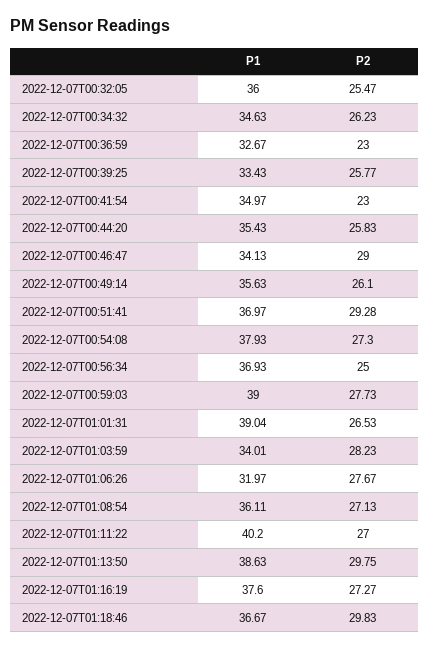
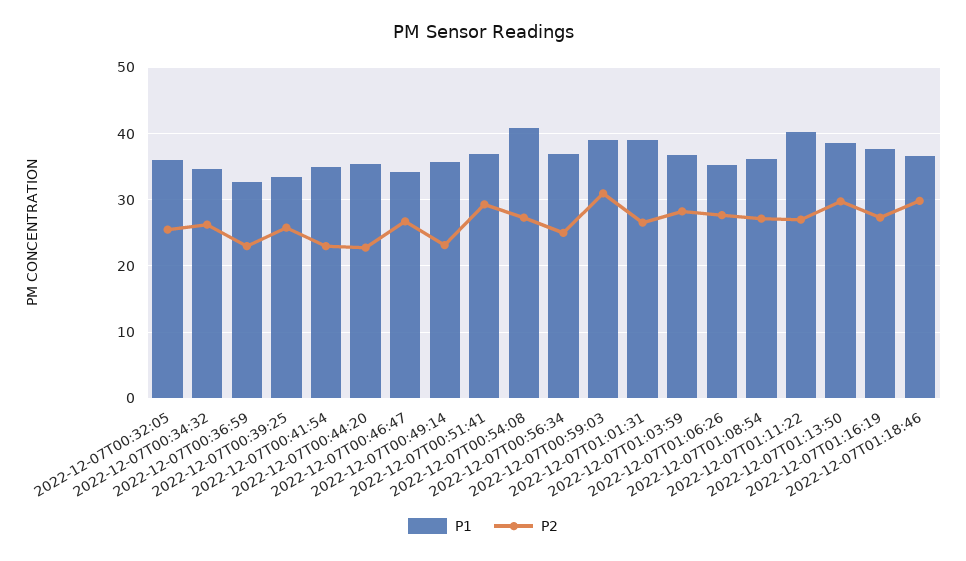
  {
    "P1": {
      "2022-12-07T00:32:05": 36,
      "2022-12-07T00:34:32": 34.63,
      "2022-12-07T00:36:59": 32.67,
      "2022-12-07T00:39:25": 33.43,
      "2022-12-07T00:41:54": 34.97,
      "2022-12-07T00:44:20": 35.43,
      "2022-12-07T00:46:47": 34.13,
      "2022-12-07T00:49:14": 35.63,
      "2022-12-07T00:51:41": 36.97,
-     "2022-12-07T00:54:08": 37.93,
+     "2022-12-07T00:54:08": 41,
      "2022-12-07T00:56:34": 36.93,
      "2022-12-07T00:59:03": 39,
      "2022-12-07T01:01:31": 39.04,
-     "2022-12-07T01:03:59": 34.01,
+     "2022-12-07T01:03:59": 37,
-     "2022-12-07T01:06:26": 31.97,
+     "2022-12-07T01:06:26": 35,
      "2022-12-07T01:08:54": 36.11,
      "2022-12-07T01:11:22": 40.2,
      "2022-12-07T01:13:50": 38.63,
      "2022-12-07T01:16:19": 37.6,
      "2022-12-07T01:18:46": 36.67
    },
    "P2": {
      "2022-12-07T00:32:05": 25.47,
      "2022-12-07T00:34:32": 26.23,
      "2022-12-07T00:36:59": 23,
      "2022-12-07T00:39:25": 25.77,
      "2022-12-07T00:41:54": 23,
-     "2022-12-07T00:44:20": 25.83,
+     "2022-12-07T00:44:20": 23,
-     "2022-12-07T00:46:47": 29,
+     "2022-12-07T00:46:47": 27,
-     "2022-12-07T00:49:14": 26.1,
+     "2022-12-07T00:49:14": 23,
      "2022-12-07T00:51:41": 29.28,
      "2022-12-07T00:54:08": 27.3,
      "2022-12-07T00:56:34": 25,
-     "2022-12-07T00:59:03": 27.73,
+     "2022-12-07T00:59:03": 31,
      "2022-12-07T01:01:31": 26.53,
      "2022-12-07T01:03:59": 28.23,
      "2022-12-07T01:06:26": 27.67,
      "2022-12-07T01:08:54": 27.13,
      "2022-12-07T01:11:22": 27,
      "2022-12-07T01:13:50": 29.75,
      "2022-12-07T01:16:19": 27.27,
      "2022-12-07T01:18:46": 29.83
    }
  }

